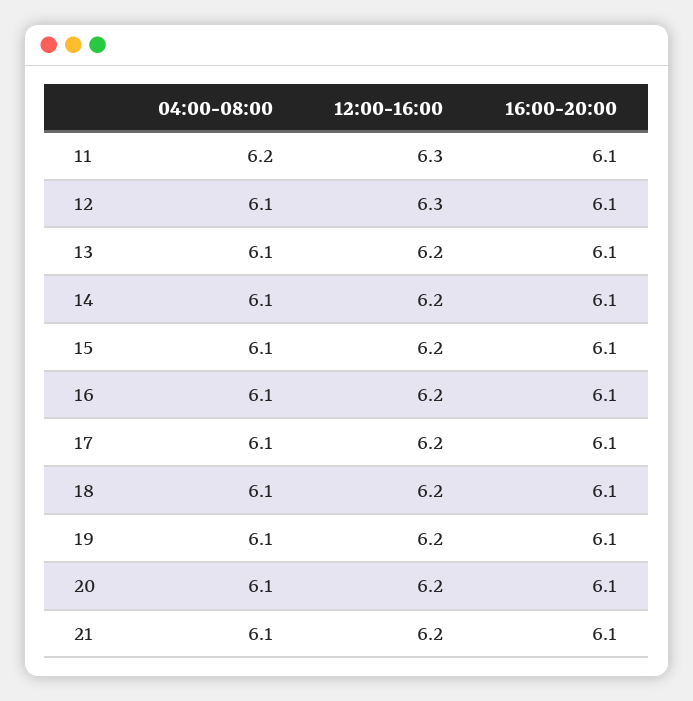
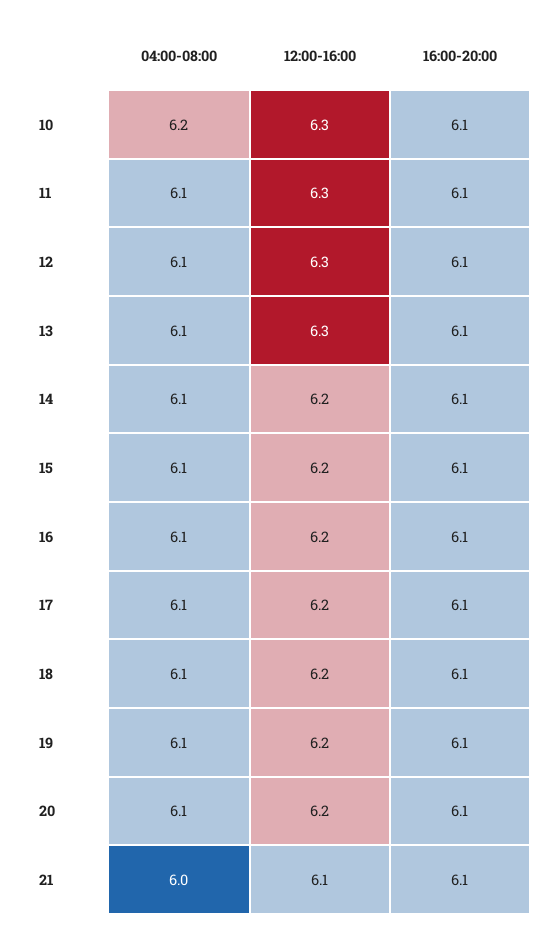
  {
    "04:00-08:00": {
-     "11": 6.2,
+     "11": 6.1,
      "12": 6.1,
      "13": 6.1,
      "14": 6.1,
      "15": 6.1,
      "16": 6.1,
      "17": 6.1,
      "18": 6.1,
      "19": 6.1,
      "20": 6.1,
-     "21": 6.1
+     "21": 6,
+     "10": 6.2
    },
    "12:00-16:00": {
      "11": 6.3,
      "12": 6.3,
-     "13": 6.2,
+     "13": 6.3,
      "14": 6.2,
      "15": 6.2,
      "16": 6.2,
      "17": 6.2,
      "18": 6.2,
      "19": 6.2,
      "20": 6.2,
-     "21": 6.2
+     "21": 6.1,
+     "10": 6.3
    },
    "16:00-20:00": {
      "11": 6.1,
      "12": 6.1,
      "13": 6.1,
      "14": 6.1,
      "15": 6.1,
      "16": 6.1,
      "17": 6.1,
      "18": 6.1,
      "19": 6.1,
      "20": 6.1,
-     "21": 6.1
+     "21": 6.1,
+     "10": 6.1
    }
  }

